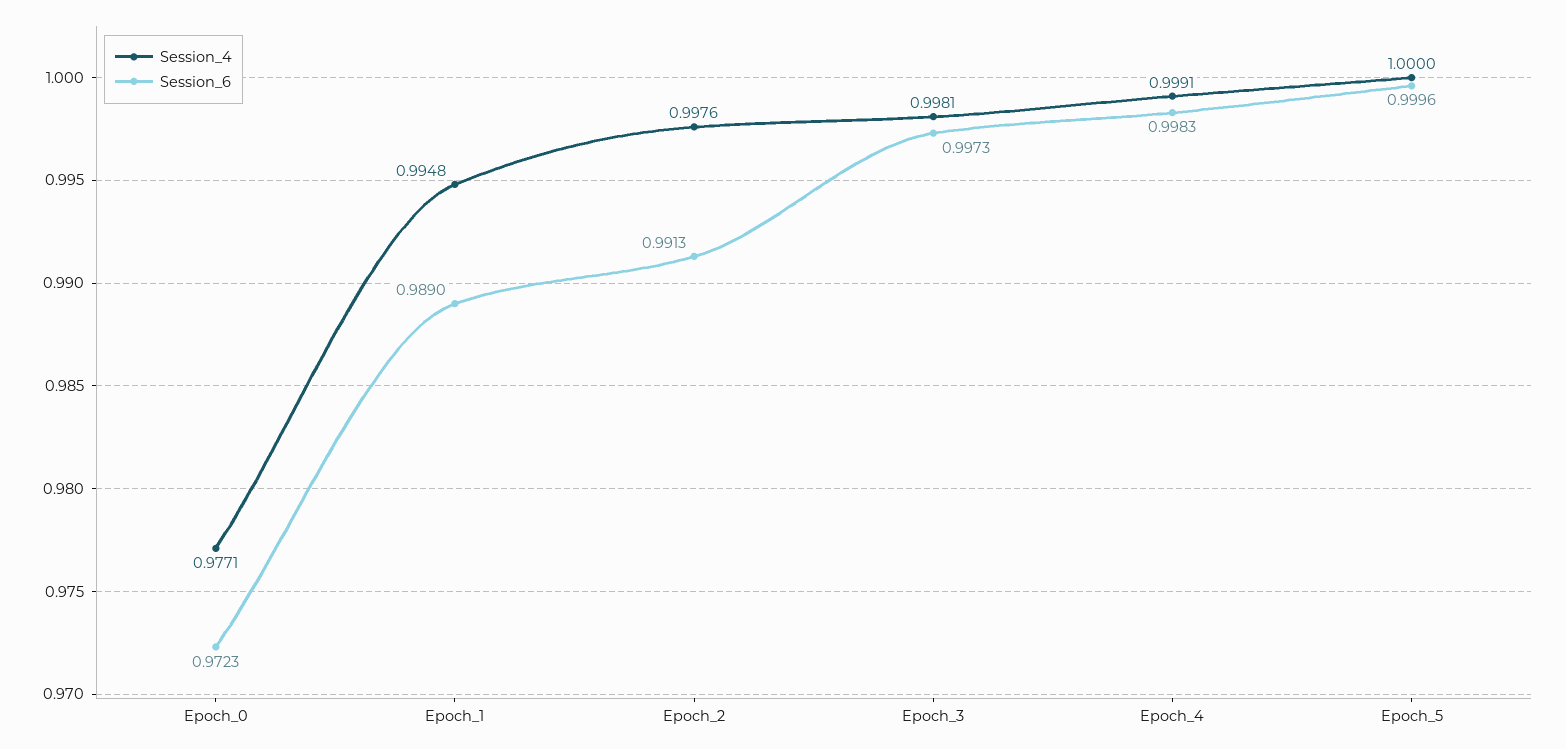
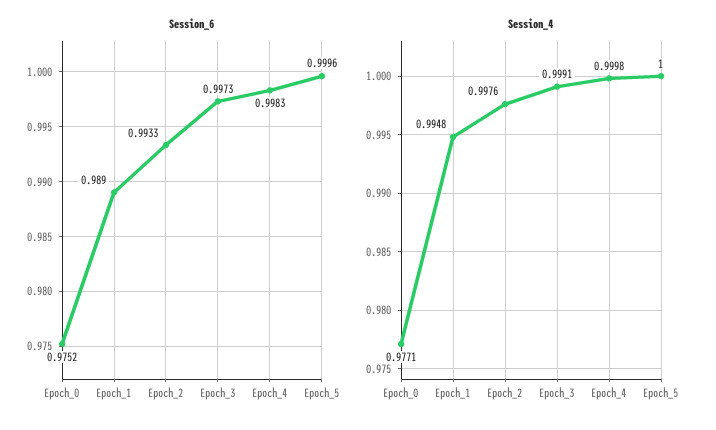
  {
    "Session_4": {
      "Epoch_0": 0.9771,
      "Epoch_1": 0.9948,
      "Epoch_2": 0.9976,
-     "Epoch_3": 0.9981,
+     "Epoch_3": 0.9991,
-     "Epoch_4": 0.9991,
+     "Epoch_4": 0.9998,
      "Epoch_5": 1
    },
    "Session_6": {
-     "Epoch_0": 0.9723,
+     "Epoch_0": 0.9752,
      "Epoch_1": 0.989,
-     "Epoch_2": 0.9913,
+     "Epoch_2": 0.9933,
      "Epoch_3": 0.9973,
      "Epoch_4": 0.9983,
      "Epoch_5": 0.9996
    }
  }

